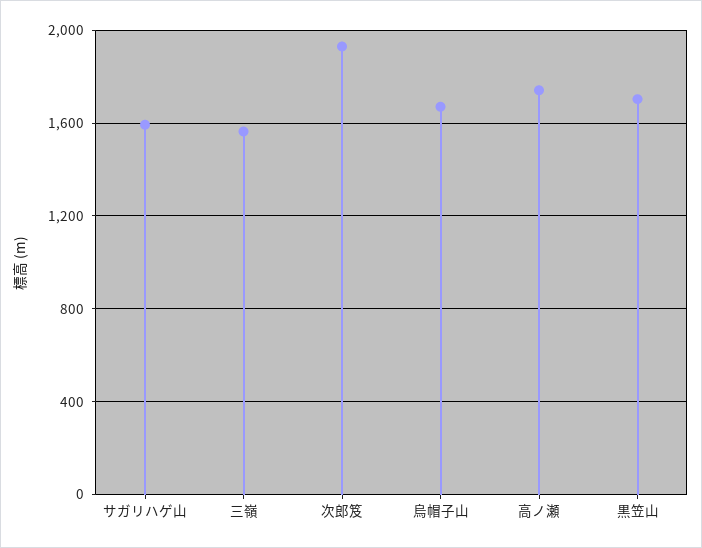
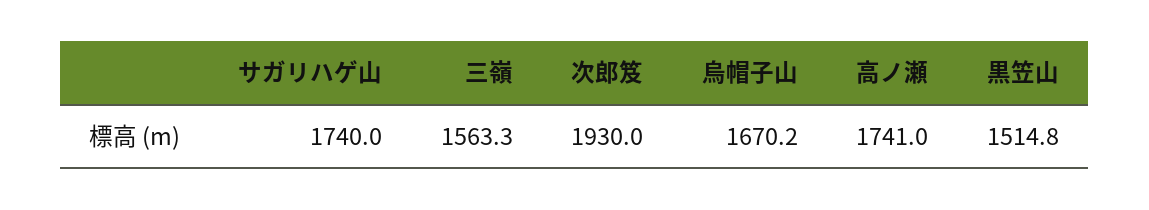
  {
-   "サガリハゲ山": 1600,
+   "サガリハゲ山": 1740,
    "三嶺": 1563.3,
    "次郎笈": 1930,
    "烏帽子山": 1670.2,
    "高ノ瀬": 1741,
-   "黒笠山": 1700
+   "黒笠山": 1514.8
  }

